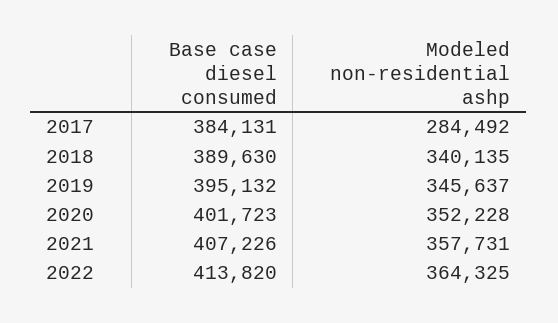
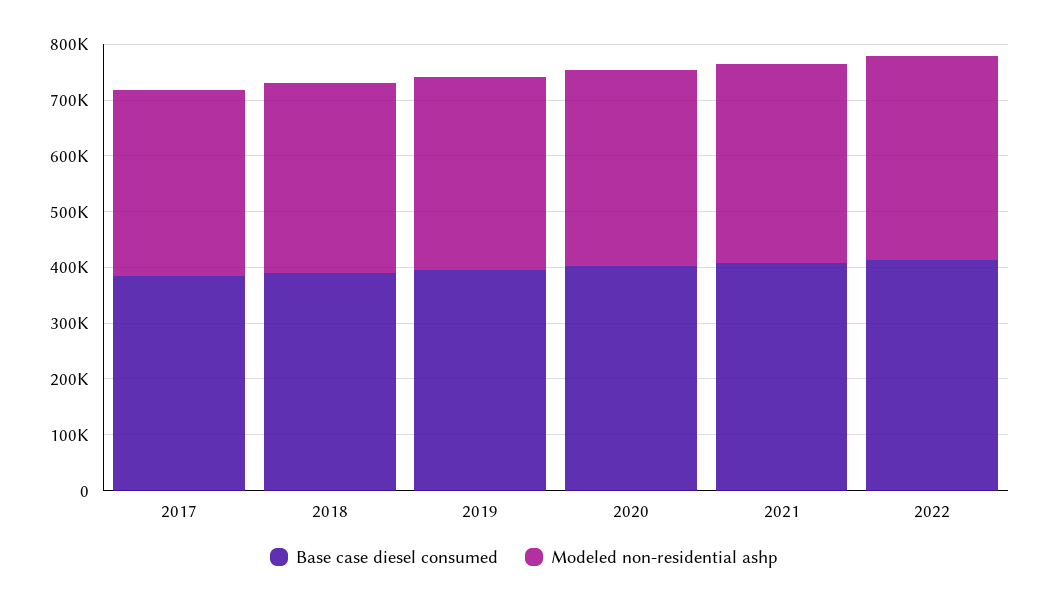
  {
    "Base case diesel consumed": {
      "2017": 384131,
      "2018": 389630,
      "2019": 395132,
      "2020": 401723,
      "2021": 407226,
      "2022": 413820
    },
    "Modeled non-residential ashp": {
-     "2017": 284492,
+     "2017": 340000,
      "2018": 340135,
      "2019": 345637,
      "2020": 352228,
      "2021": 357731,
      "2022": 364325
    }
  }

